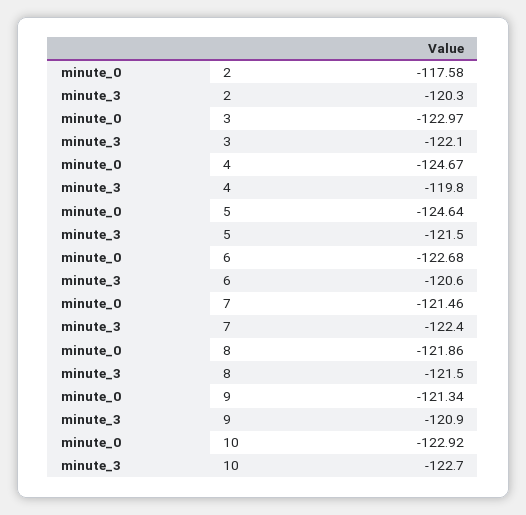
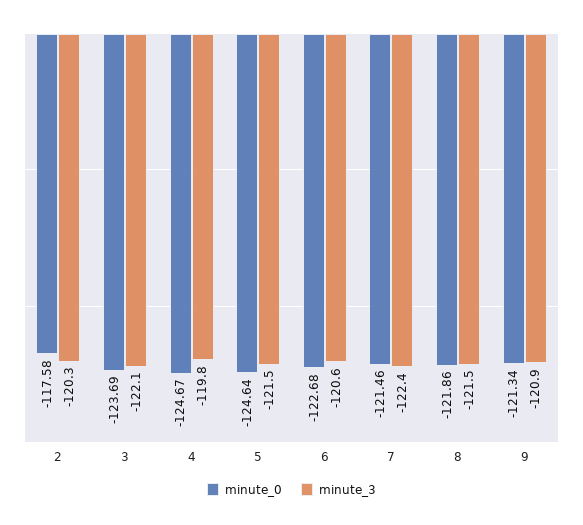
  {
    "minute_0": {
      "2": -117.58,
-     "3": -122.97,
+     "3": -123.69,
      "4": -124.67,
      "5": -124.64,
      "6": -122.68,
      "7": -121.46,
      "8": -121.86,
-     "9": -121.34,
+     "9": -121.34
-     "10": -122.92
    },
    "minute_3": {
      "2": -120.3,
      "3": -122.1,
      "4": -119.8,
      "5": -121.5,
      "6": -120.6,
      "7": -122.4,
      "8": -121.5,
-     "9": -120.9,
+     "9": -120.9
-     "10": -122.7
    }
  }

